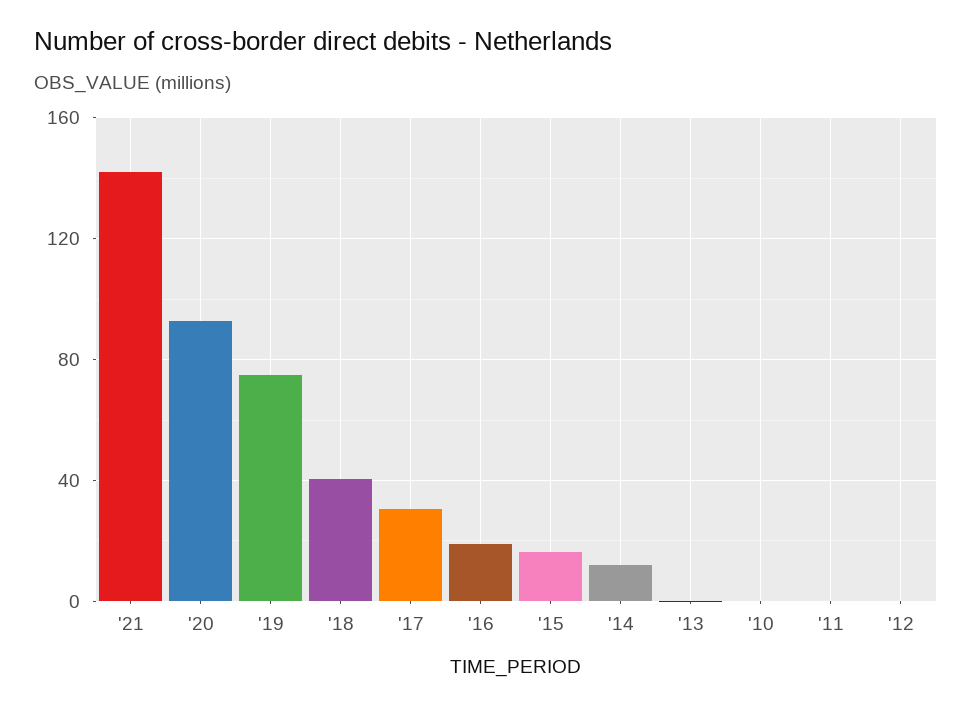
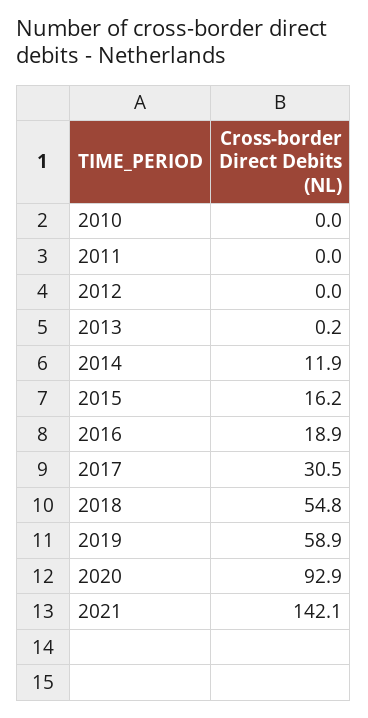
  {
    "'21": 142.1,
    "'20": 92.9,
-   "'19": 75,
+   "'19": 58.9,
-   "'18": 40,
+   "'18": 54.8,
    "'17": 30.5,
    "'16": 18.9,
    "'15": 16.2,
    "'14": 11.9,
    "'13": 0.2,
    "'10": 0,
    "'11": 0,
    "'12": 0
  }

